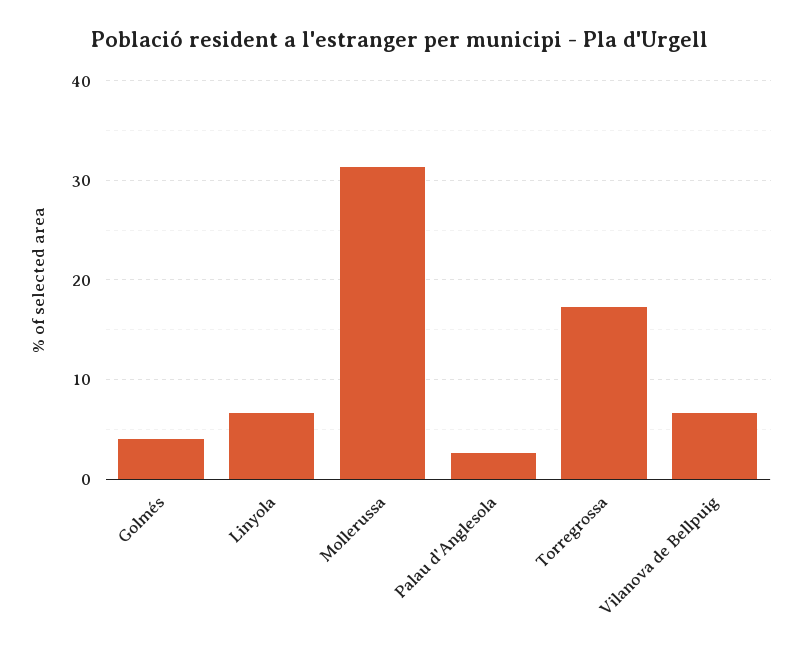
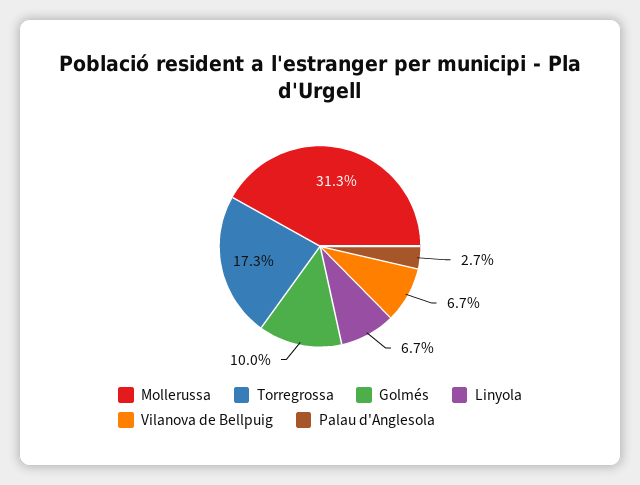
  {
-   "Golmés": 4,
+   "Golmés": 10,
    "Linyola": 6.7,
    "Mollerussa": 31.3,
    "Palau d'Anglesola": 2.7,
    "Torregrossa": 17.3,
    "Vilanova de Bellpuig": 6.7
  }

